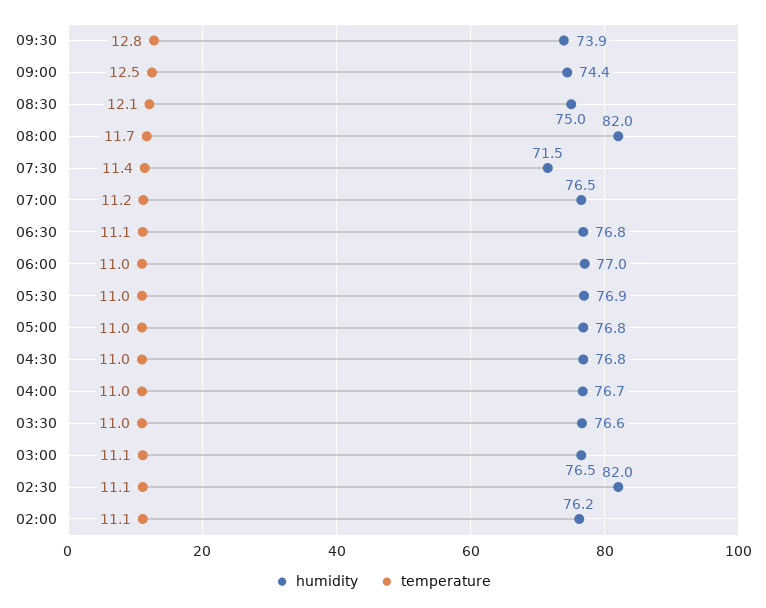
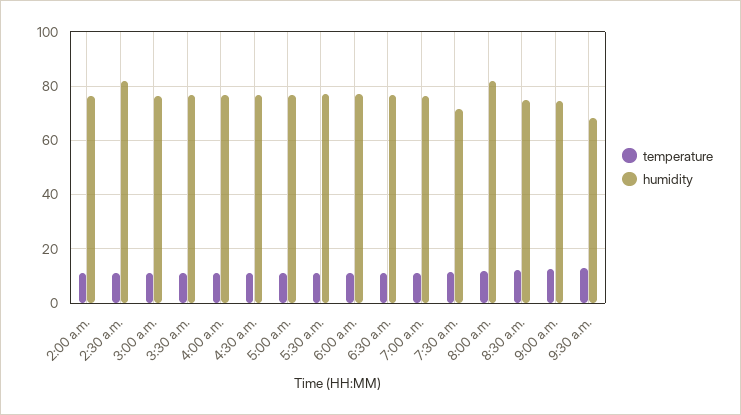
  {
    "humidity": {
-     "09:30": 73.9,
+     "09:30": 67.5,
      "09:00": 74.4,
      "08:30": 75,
      "08:00": 82,
      "07:30": 71.5,
      "07:00": 76.5,
      "06:30": 76.8,
      "06:00": 77,
      "05:30": 76.9,
      "05:00": 76.8,
      "04:30": 76.8,
      "04:00": 76.7,
      "03:30": 76.6,
      "03:00": 76.5,
      "02:30": 82,
      "02:00": 76.2
    },
    "temperature": {
      "09:30": 12.8,
      "09:00": 12.5,
      "08:30": 12.1,
      "08:00": 11.7,
      "07:30": 11.4,
      "07:00": 11.2,
      "06:30": 11.1,
      "06:00": 11,
      "05:30": 11,
      "05:00": 11,
      "04:30": 11,
      "04:00": 11,
      "03:30": 11,
      "03:00": 11.1,
      "02:30": 11.1,
      "02:00": 11.1
    }
  }

